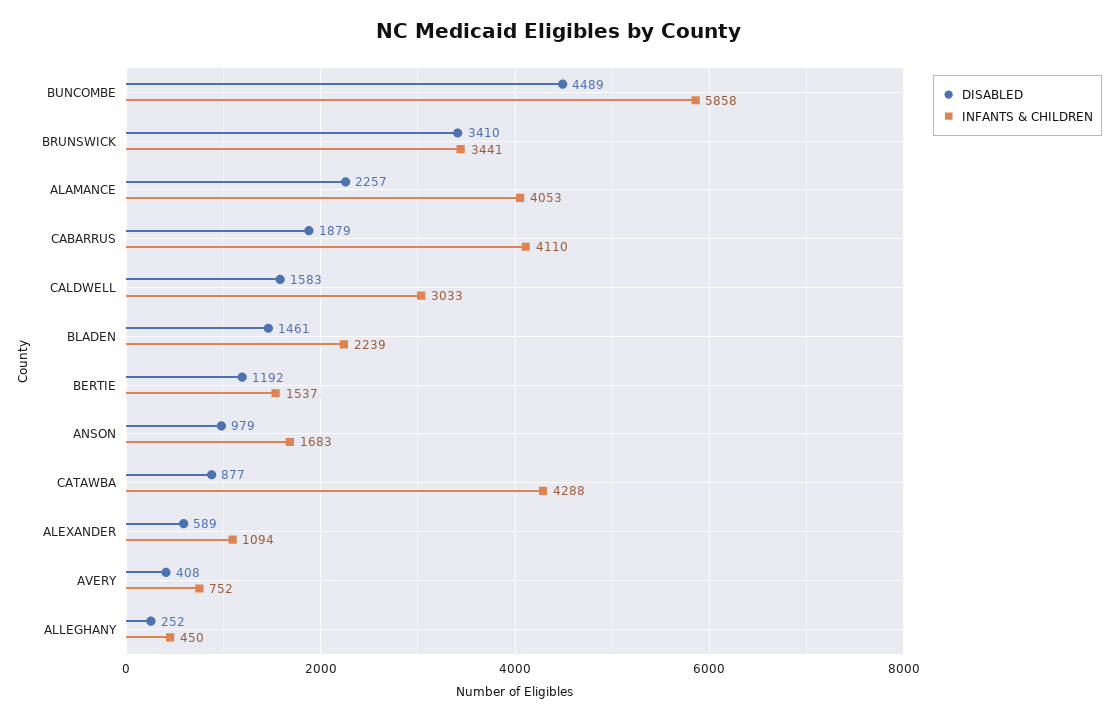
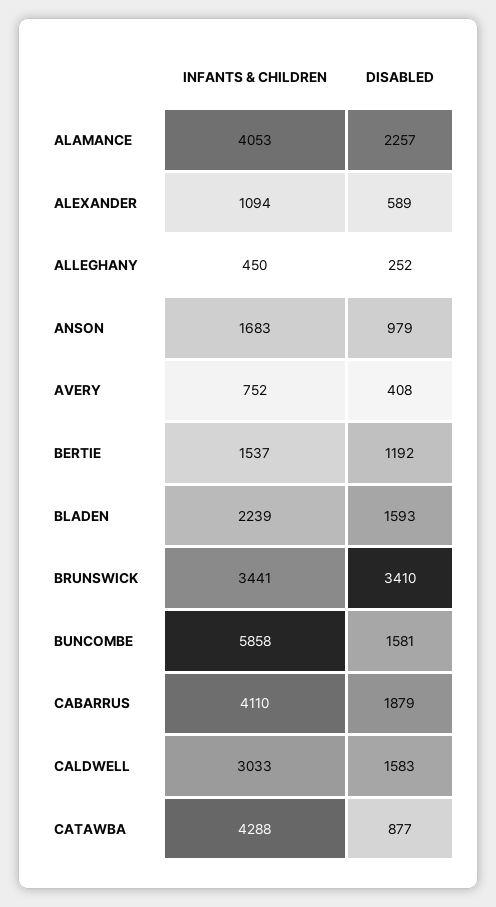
  {
    "DISABLED": {
-     "BUNCOMBE": 4489,
+     "BUNCOMBE": 1581,
      "BRUNSWICK": 3410,
      "ALAMANCE": 2257,
      "CABARRUS": 1879,
      "CALDWELL": 1583,
-     "BLADEN": 1461,
+     "BLADEN": 1593,
      "BERTIE": 1192,
      "ANSON": 979,
      "CATAWBA": 877,
      "ALEXANDER": 589,
      "AVERY": 408,
      "ALLEGHANY": 252
    },
    "INFANTS & CHILDREN": {
      "BUNCOMBE": 5858,
      "BRUNSWICK": 3441,
      "ALAMANCE": 4053,
      "CABARRUS": 4110,
      "CALDWELL": 3033,
      "BLADEN": 2239,
      "BERTIE": 1537,
      "ANSON": 1683,
      "CATAWBA": 4288,
      "ALEXANDER": 1094,
      "AVERY": 752,
      "ALLEGHANY": 450
    }
  }

